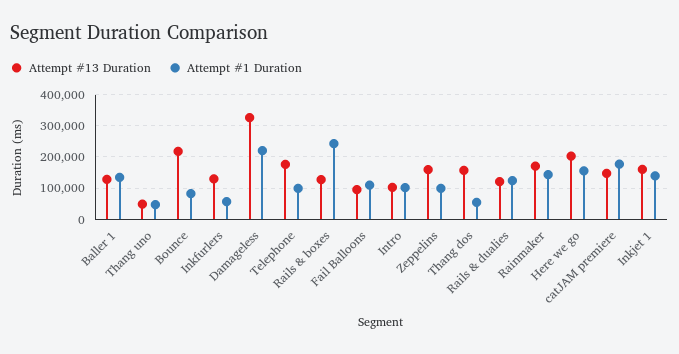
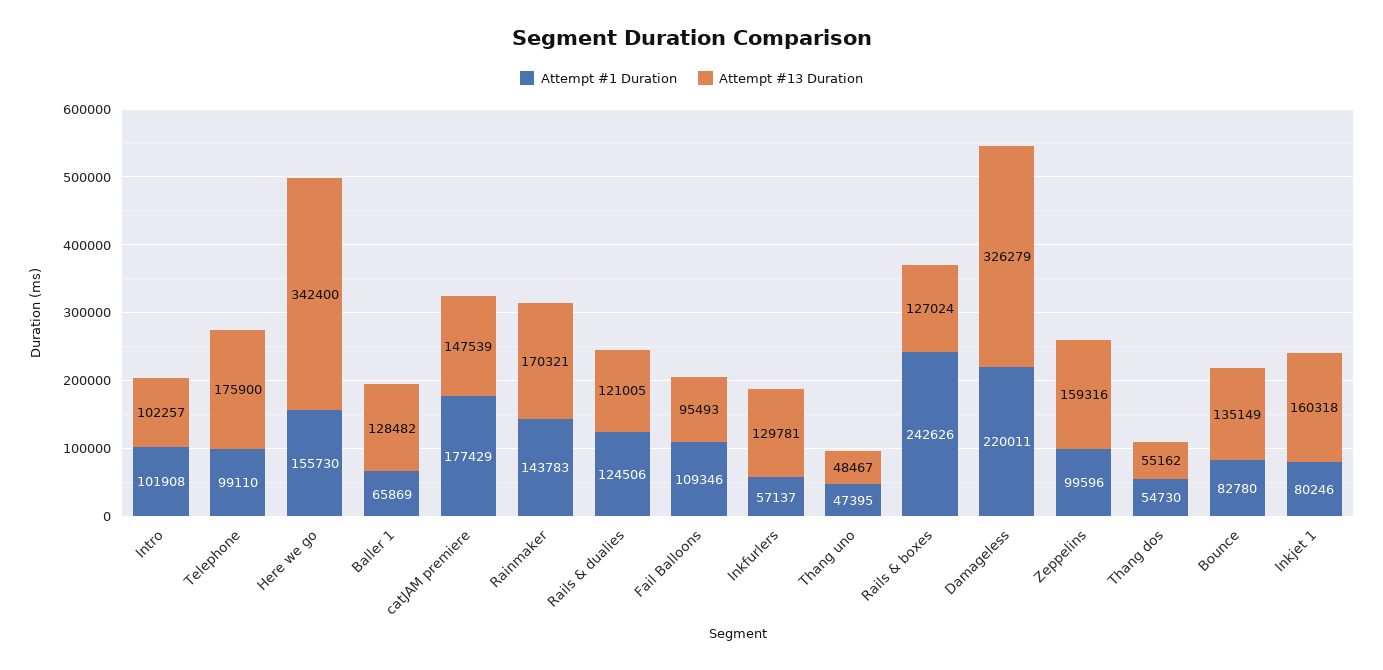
  {
    "Attempt #13 Duration": {
      "Baller 1": 128482,
      "Thang uno": 48467,
-     "Bounce": 220000,
+     "Bounce": 135149,
      "Inkfurlers": 129781,
      "Damageless": 326279,
      "Telephone": 175900,
      "Rails & boxes": 127024,
      "Fail Balloons": 95493,
      "Intro": 102257,
      "Zeppelins": 159316,
-     "Thang dos": 160000,
+     "Thang dos": 55162,
      "Rails & dualies": 121005,
      "Rainmaker": 170321,
-     "Here we go": 200000,
+     "Here we go": 342400,
      "catJAM premiere": 147539,
      "Inkjet 1": 160318
    },
    "Attempt #1 Duration": {
-     "Baller 1": 140000,
+     "Baller 1": 65869,
      "Thang uno": 47395,
      "Bounce": 82780,
      "Inkfurlers": 57137,
      "Damageless": 220011,
      "Telephone": 99110,
      "Rails & boxes": 242626,
      "Fail Balloons": 109346,
      "Intro": 101908,
      "Zeppelins": 99596,
      "Thang dos": 54730,
      "Rails & dualies": 124506,
      "Rainmaker": 143783,
      "Here we go": 155730,
      "catJAM premiere": 177429,
-     "Inkjet 1": 140000
+     "Inkjet 1": 80246
    }
  }

